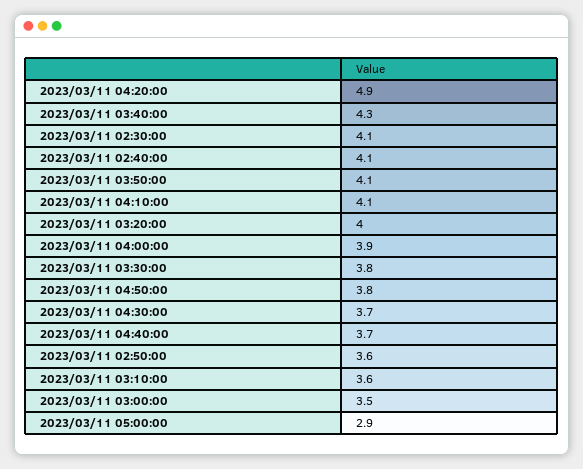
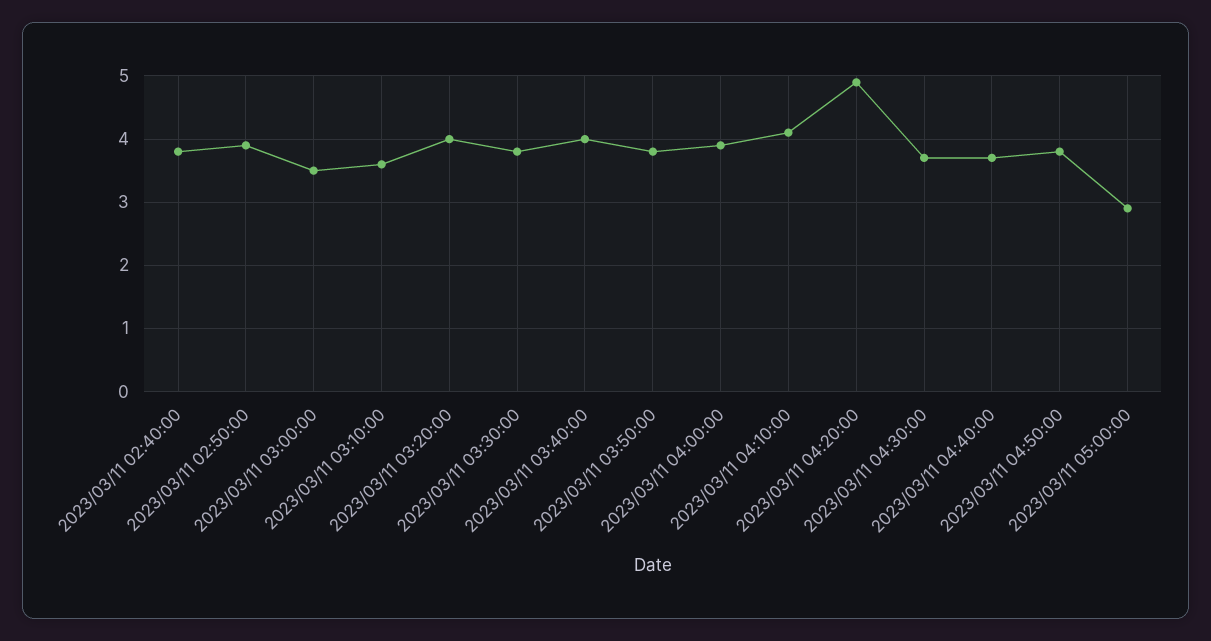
  {
    "2023/03/11 04:20:00": 4.9,
-   "2023/03/11 03:40:00": 4.3,
+   "2023/03/11 03:40:00": 4,
-   "2023/03/11 02:30:00": 4.1,
-   "2023/03/11 02:40:00": 4.1,
+   "2023/03/11 02:40:00": 3.8,
-   "2023/03/11 03:50:00": 4.1,
+   "2023/03/11 03:50:00": 3.8,
    "2023/03/11 04:10:00": 4.1,
    "2023/03/11 03:20:00": 4,
    "2023/03/11 04:00:00": 3.9,
    "2023/03/11 03:30:00": 3.8,
    "2023/03/11 04:50:00": 3.8,
    "2023/03/11 04:30:00": 3.7,
    "2023/03/11 04:40:00": 3.7,
-   "2023/03/11 02:50:00": 3.6,
+   "2023/03/11 02:50:00": 3.9,
    "2023/03/11 03:10:00": 3.6,
    "2023/03/11 03:00:00": 3.5,
    "2023/03/11 05:00:00": 2.9
  }

